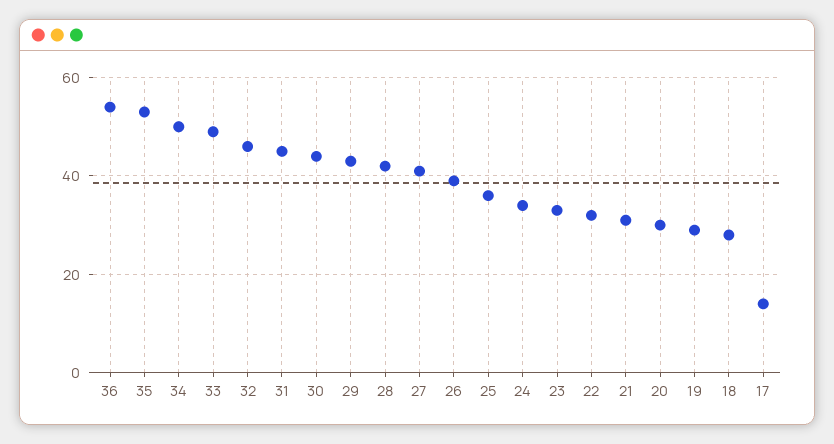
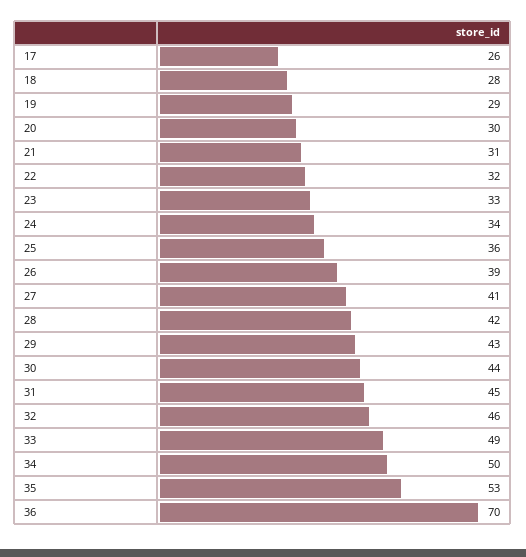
  {
-   "36": 55,
+   "36": 70,
    "35": 53,
    "34": 50,
    "33": 49,
    "32": 46,
    "31": 45,
    "30": 44,
    "29": 43,
    "28": 42,
    "27": 41,
    "26": 39,
    "25": 36,
    "24": 34,
    "23": 33,
    "22": 32,
    "21": 31,
    "20": 30,
    "19": 29,
    "18": 28,
-   "17": 15
+   "17": 26
  }

